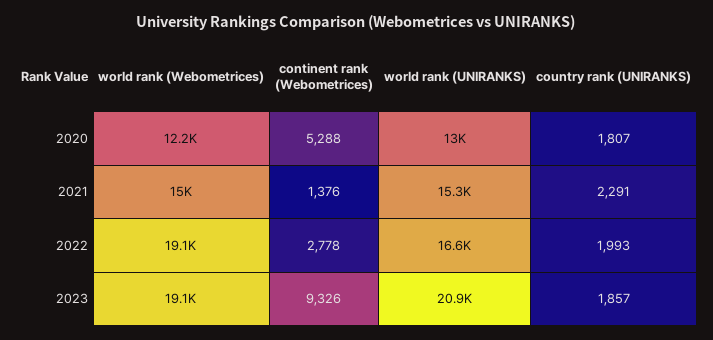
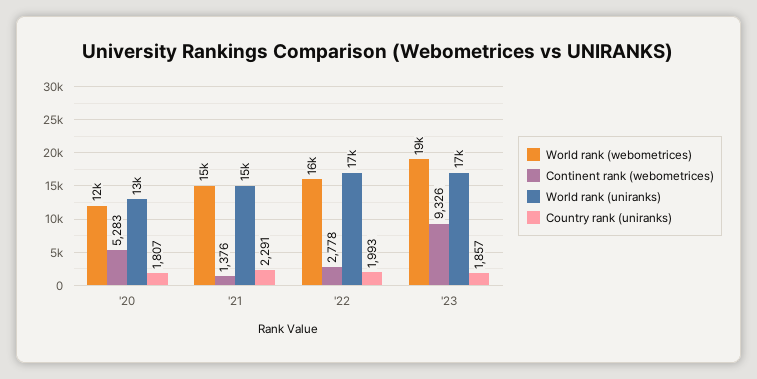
  {
    "world rank (Webometrices)": {
      "2020": 12200,
      "2021": 15000,
-     "2022": 19100,
+     "2022": 16000,
      "2023": 19100
    },
    "continent rank (Webometrices)": {
-     "2020": 5288,
+     "2020": 5283,
      "2021": 1376,
      "2022": 2778,
      "2023": 9326
    },
    "world rank (UNIRANKS)": {
      "2020": 13000,
      "2021": 15300,
      "2022": 16600,
-     "2023": 20900
+     "2023": 17000
    },
    "country rank (UNIRANKS)": {
      "2020": 1807,
      "2021": 2291,
      "2022": 1993,
      "2023": 1857
    }
  }

